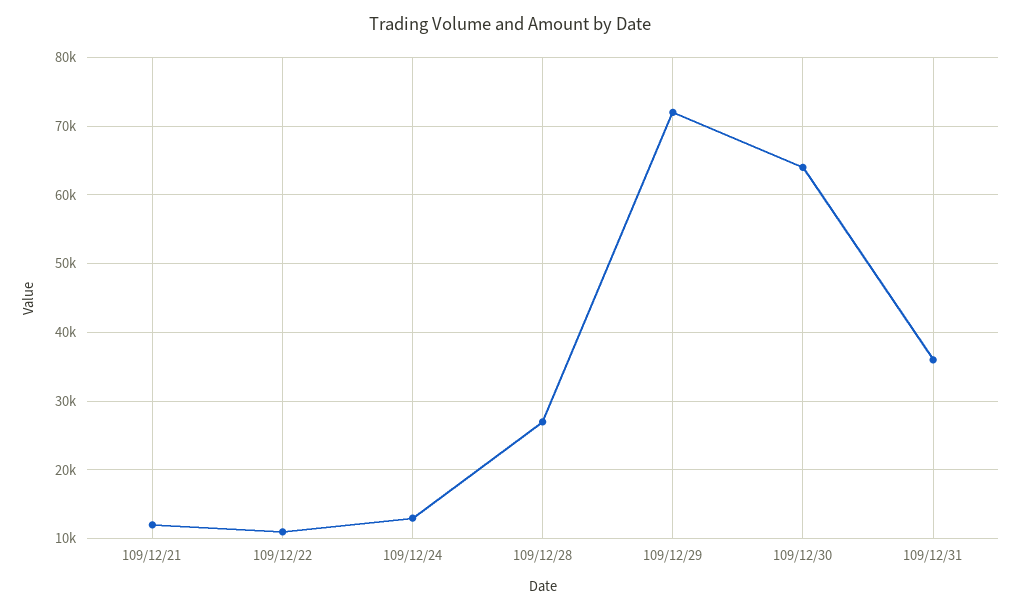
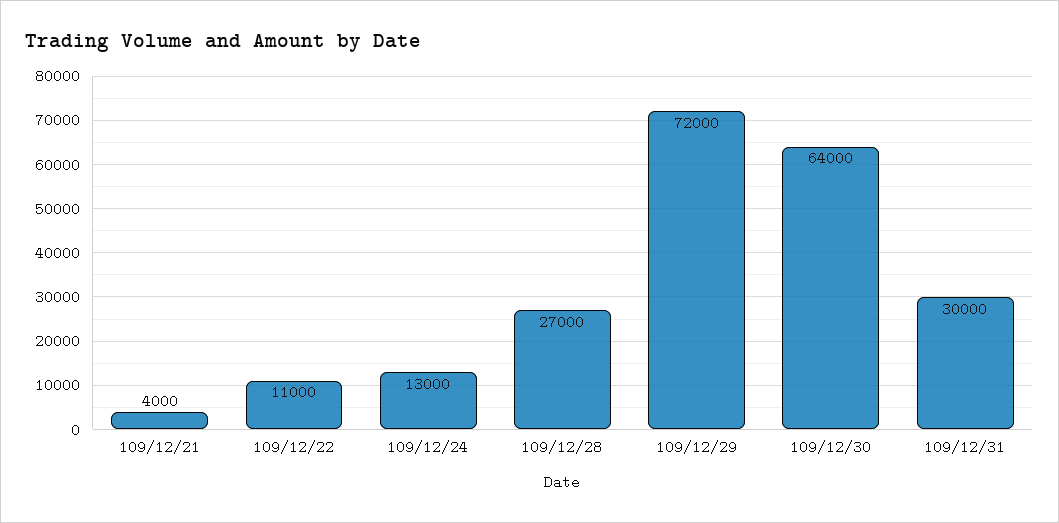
  {
-   "109/12/21": 12000,
+   "109/12/21": 4000,
    "109/12/22": 11000,
    "109/12/24": 13000,
    "109/12/28": 27000,
    "109/12/29": 72000,
    "109/12/30": 64000,
-   "109/12/31": 36000
+   "109/12/31": 30000
  }

